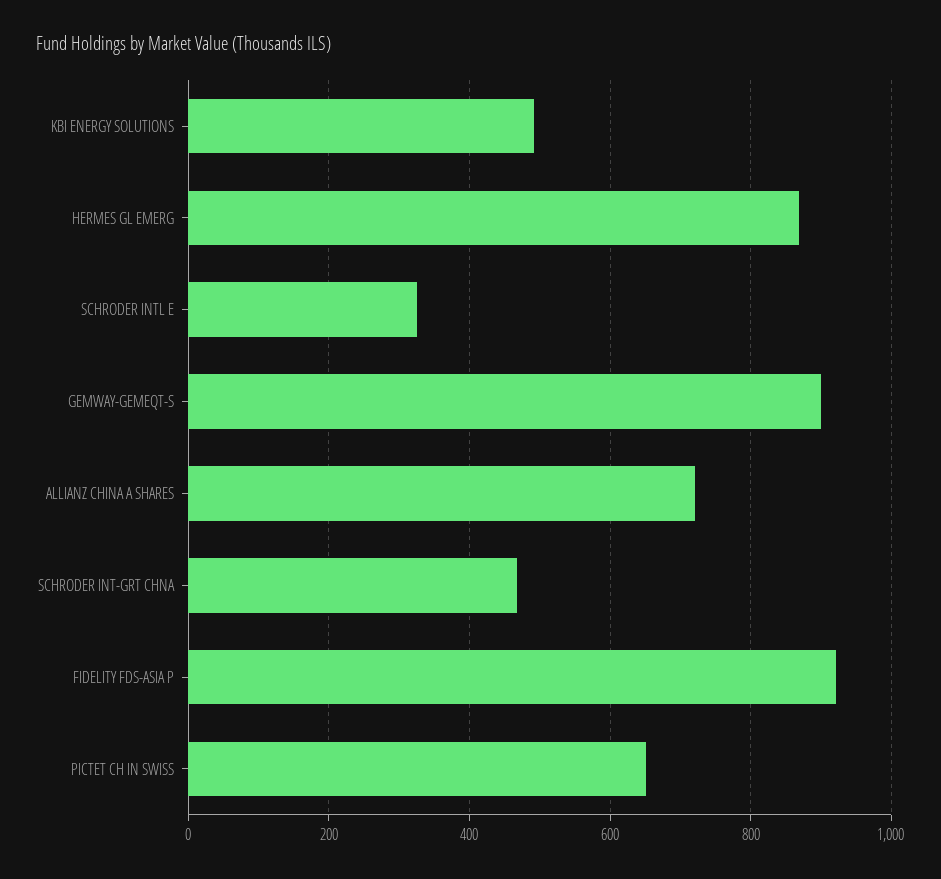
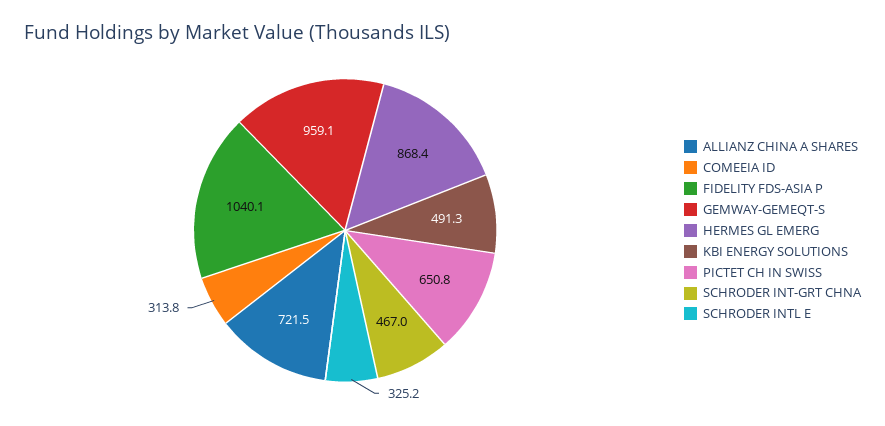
  {
    "KBI ENERGY SOLUTIONS": 491.3,
    "HERMES GL EMERG": 868.4,
    "SCHRODER INTL E": 325.2,
-   "GEMWAY-GEMEQT-S": 900,
+   "GEMWAY-GEMEQT-S": 959.1,
    "ALLIANZ CHINA A SHARES": 721.5,
    "SCHRODER INT-GRT CHNA": 467,
-   "FIDELITY FDS-ASIA P": 920,
+   "FIDELITY FDS-ASIA P": 1040.1,
-   "PICTET CH IN SWISS": 650.8
+   "PICTET CH IN SWISS": 650.8,
+   "COMEEIA ID": 313.8
  }

